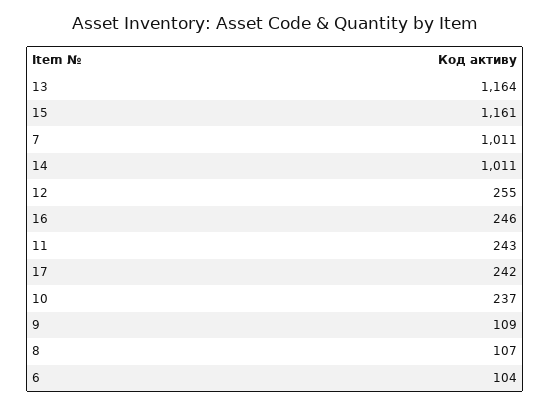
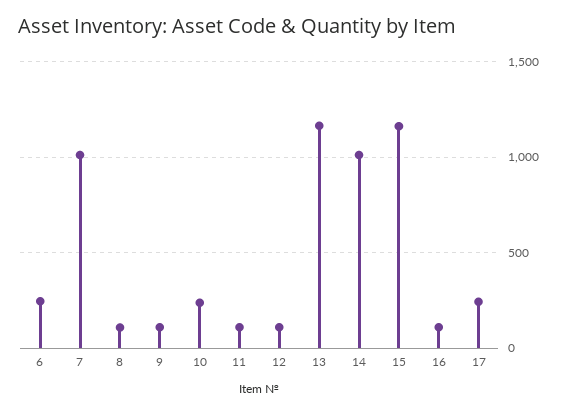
  {
    "13": 1164,
    "15": 1161,
    "7": 1011,
    "14": 1011,
-   "12": 255,
+   "12": 100,
-   "16": 246,
+   "16": 100,
-   "11": 243,
+   "11": 100,
    "17": 242,
    "10": 237,
    "9": 109,
    "8": 107,
-   "6": 104
+   "6": 250
  }

